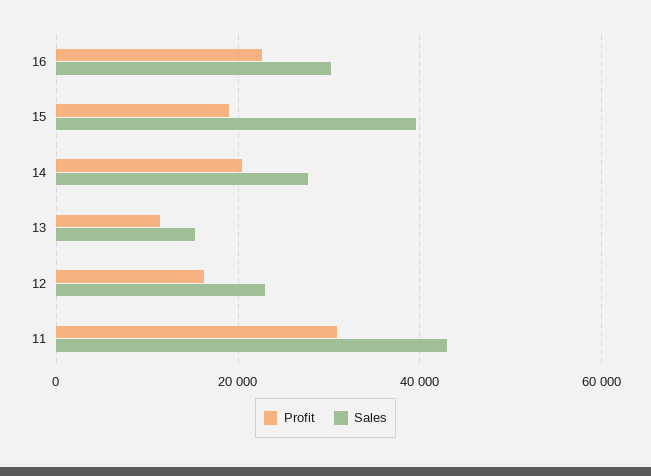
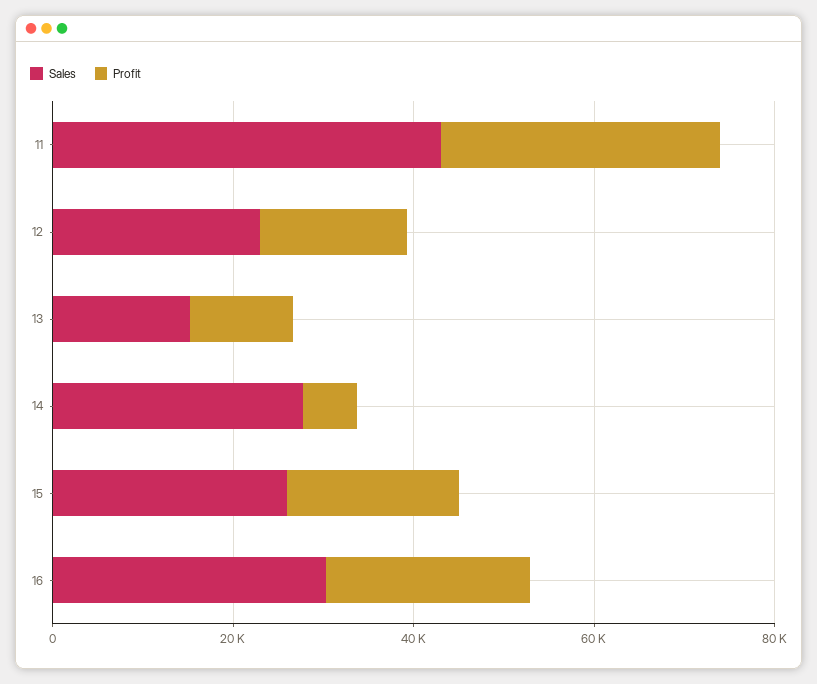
  {
    "Profit": {
      "16": 22000,
      "15": 20000,
-     "14": 20000,
+     "14": 5000,
      "13": 12000,
      "12": 16000,
      "11": 30000
    },
    "Sales": {
      "16": 30000,
-     "15": 40000,
+     "15": 25000,
      "14": 28000,
      "13": 16000,
      "12": 22000,
      "11": 42000
    }
  }

